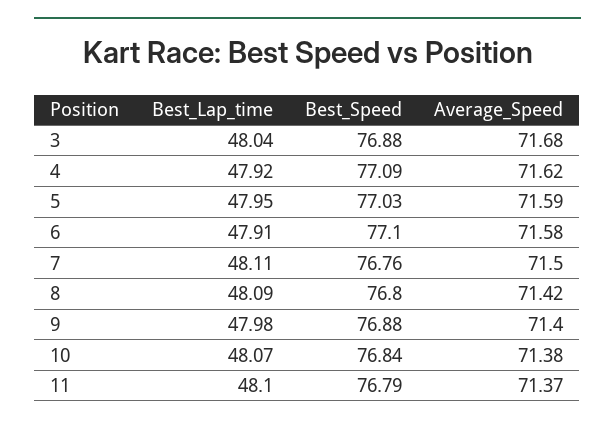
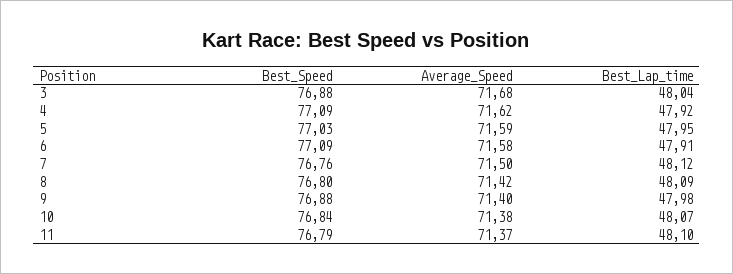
  {
    "Best_Lap_time": {
      "3": 48.04,
      "4": 47.92,
      "5": 47.95,
      "6": 47.91,
-     "7": 48.11,
+     "7": 48.12,
      "8": 48.09,
      "9": 47.98,
      "10": 48.07,
      "11": 48.1
    },
    "Best_Speed": {
      "3": 76.88,
      "4": 77.09,
      "5": 77.03,
-     "6": 77.1,
+     "6": 77.09,
      "7": 76.76,
      "8": 76.8,
      "9": 76.88,
      "10": 76.84,
      "11": 76.79
    },
    "Average_Speed": {
      "3": 71.68,
      "4": 71.62,
      "5": 71.59,
      "6": 71.58,
      "7": 71.5,
      "8": 71.42,
      "9": 71.4,
      "10": 71.38,
      "11": 71.37
    }
  }

